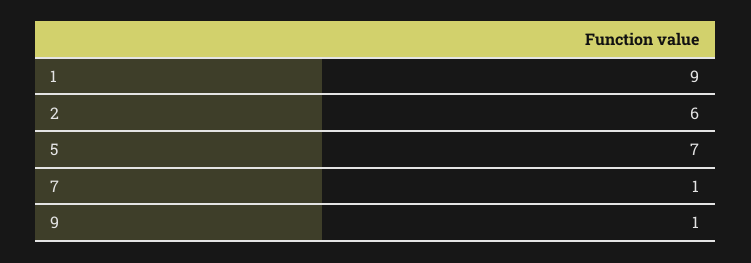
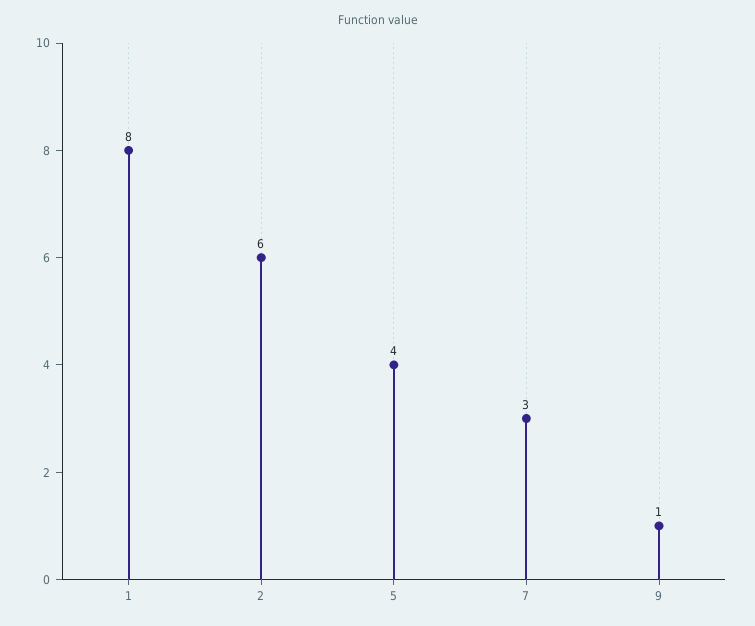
  {
-   "1": 9,
+   "1": 8,
    "2": 6,
-   "5": 7,
+   "5": 4,
-   "7": 1,
+   "7": 3,
    "9": 1
  }

